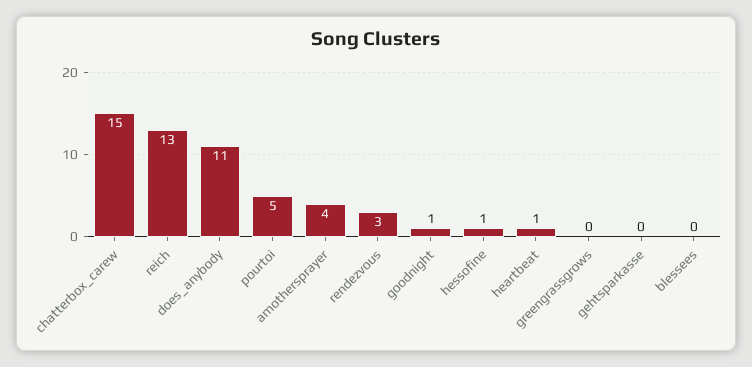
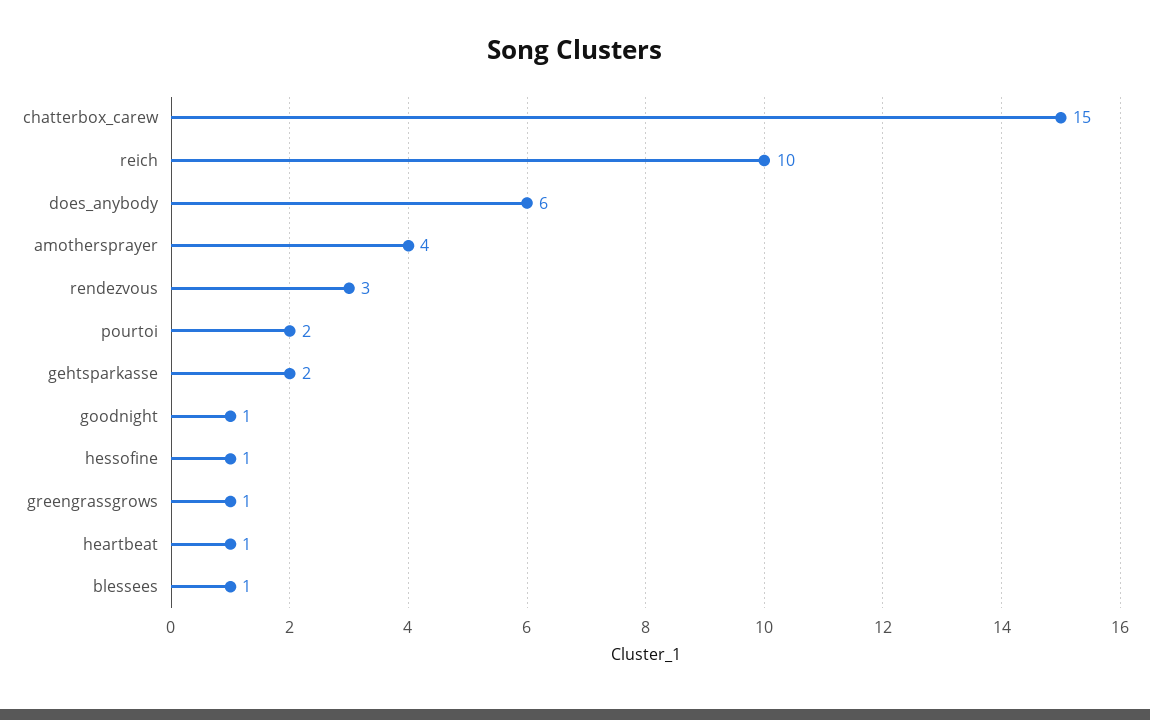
  {
    "chatterbox_carew": 15,
-   "reich": 13,
+   "reich": 10,
-   "does_anybody": 11,
+   "does_anybody": 6,
-   "pourtoi": 5,
+   "pourtoi": 2,
    "amothersprayer": 4,
    "rendezvous": 3,
    "goodnight": 1,
    "hessofine": 1,
    "heartbeat": 1,
-   "greengrassgrows": 0,
+   "greengrassgrows": 1,
-   "gehtsparkasse": 0,
+   "gehtsparkasse": 2,
-   "blessees": 0
+   "blessees": 1
  }

